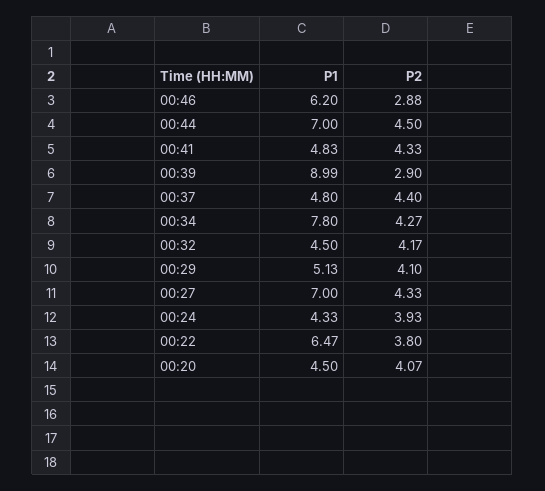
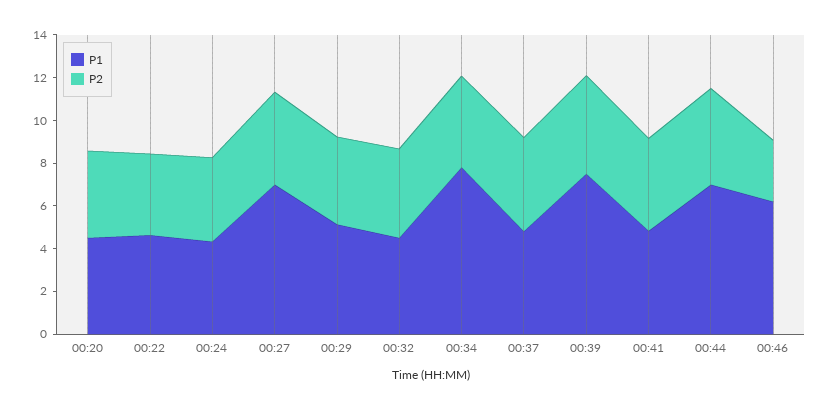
  {
    "P1": {
      "00:46": 6.2,
      "00:44": 7,
      "00:41": 4.83,
-     "00:39": 8.99,
+     "00:39": 7.5,
      "00:37": 4.8,
      "00:34": 7.8,
      "00:32": 4.5,
      "00:29": 5.13,
      "00:27": 7,
      "00:24": 4.33,
-     "00:22": 6.47,
+     "00:22": 4.5,
      "00:20": 4.5
    },
    "P2": {
      "00:46": 2.88,
      "00:44": 4.5,
      "00:41": 4.33,
-     "00:39": 2.9,
+     "00:39": 4.5,
      "00:37": 4.4,
      "00:34": 4.27,
      "00:32": 4.17,
      "00:29": 4.1,
      "00:27": 4.33,
      "00:24": 3.93,
      "00:22": 3.8,
      "00:20": 4.07
    }
  }

